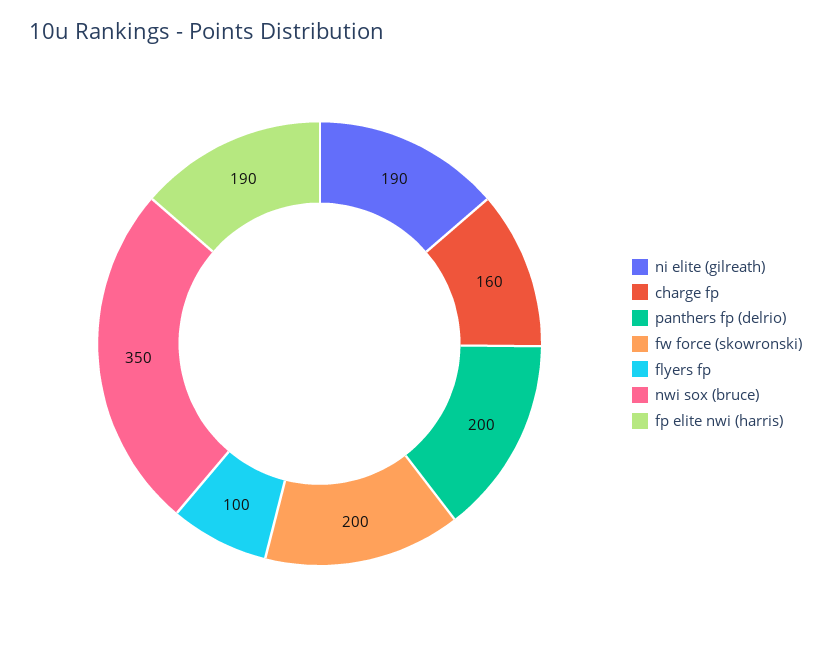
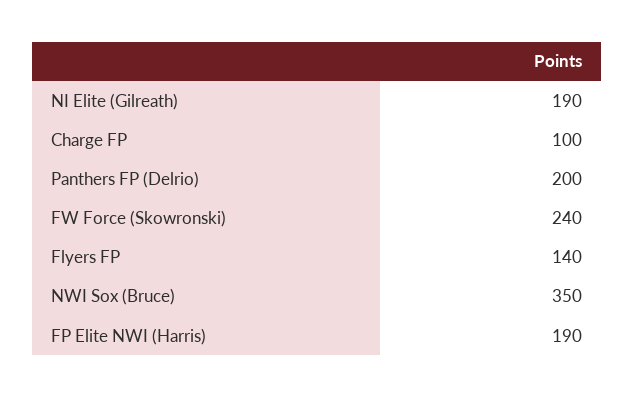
  {
    "ni elite (gilreath)": 190,
-   "charge fp": 160,
+   "charge fp": 100,
    "panthers fp (delrio)": 200,
-   "fw force (skowronski)": 200,
+   "fw force (skowronski)": 240,
-   "flyers fp": 100,
+   "flyers fp": 140,
    "nwi sox (bruce)": 350,
    "fp elite nwi (harris)": 190
  }

